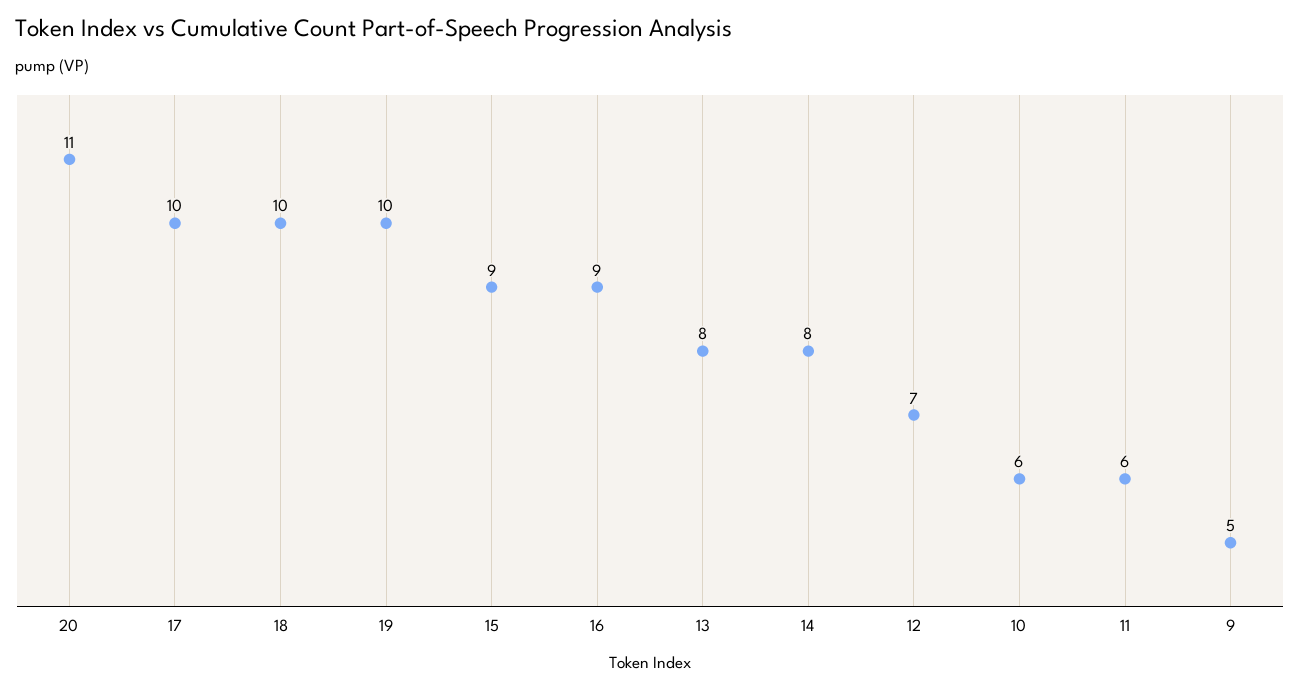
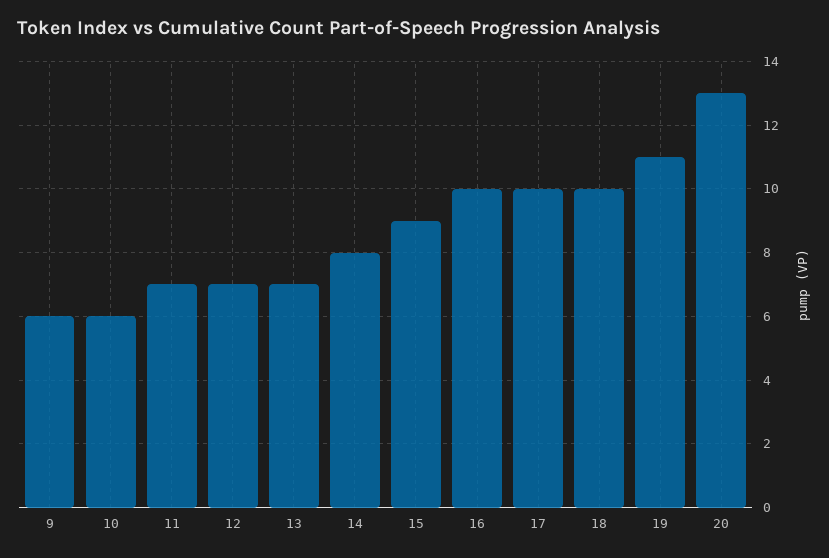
  {
-   "20": 11,
+   "20": 13,
    "17": 10,
    "18": 10,
-   "19": 10,
+   "19": 11,
    "15": 9,
-   "16": 9,
+   "16": 10,
-   "13": 8,
+   "13": 7,
    "14": 8,
    "12": 7,
    "10": 6,
-   "11": 6,
+   "11": 7,
-   "9": 5
+   "9": 6
  }

